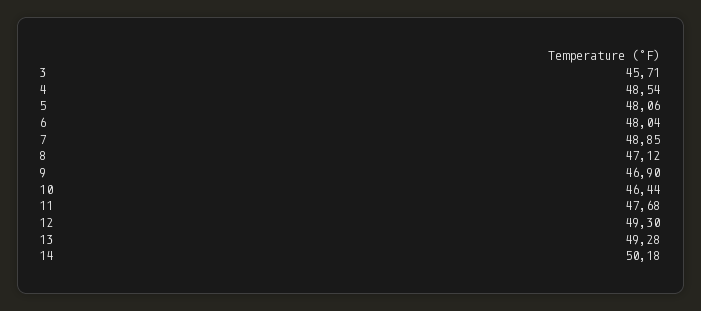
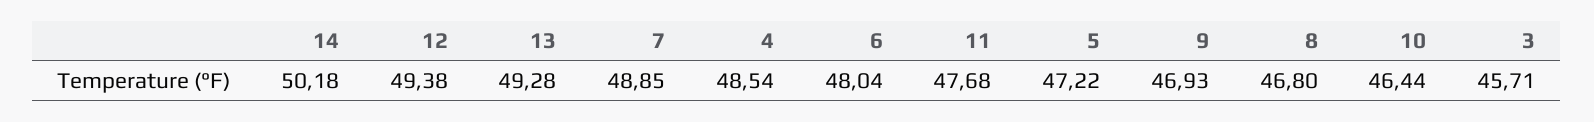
  {
    "3": 45.71,
    "4": 48.54,
-   "5": 48.06,
+   "5": 47.22,
    "6": 48.04,
    "7": 48.85,
-   "8": 47.12,
+   "8": 46.8,
-   "9": 46.9,
+   "9": 46.93,
    "10": 46.44,
    "11": 47.68,
-   "12": 49.3,
+   "12": 49.38,
    "13": 49.28,
    "14": 50.18
  }

